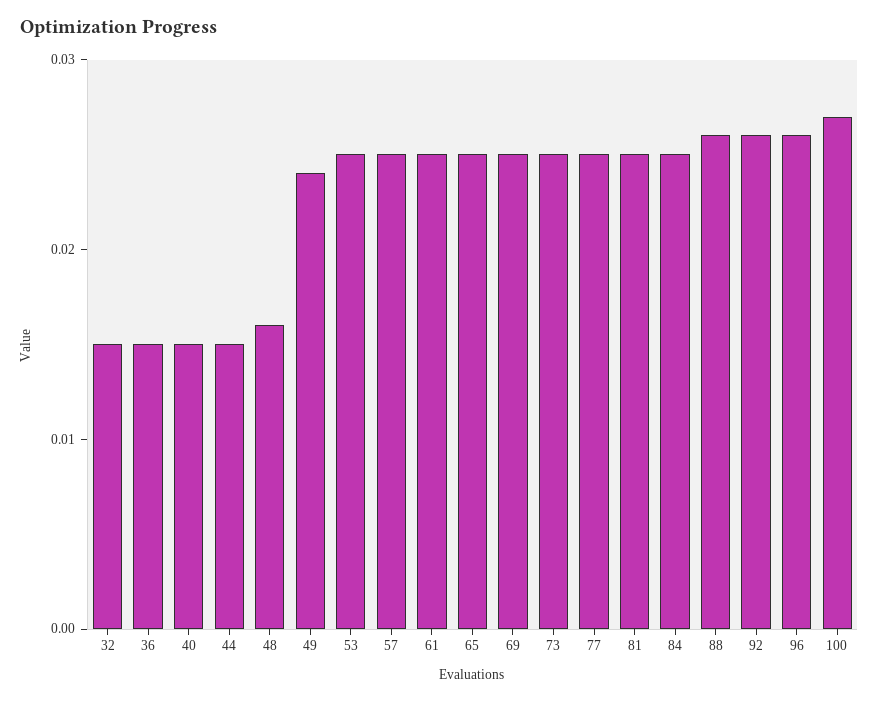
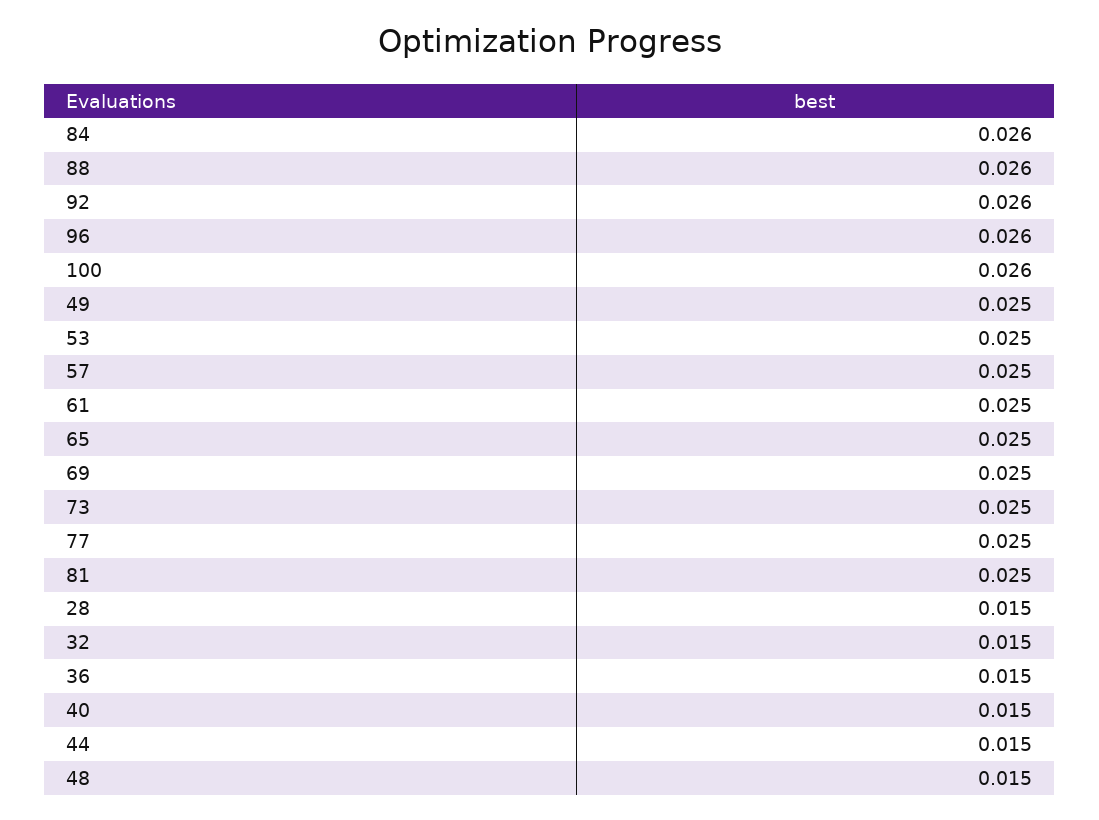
  {
    "32": 0.015,
    "36": 0.015,
    "40": 0.015,
    "44": 0.015,
-   "48": 0.016,
+   "48": 0.015,
-   "49": 0.024,
+   "49": 0.025,
    "53": 0.025,
    "57": 0.025,
    "61": 0.025,
    "65": 0.025,
    "69": 0.025,
    "73": 0.025,
    "77": 0.025,
    "81": 0.025,
-   "84": 0.025,
+   "84": 0.026,
    "88": 0.026,
    "92": 0.026,
    "96": 0.026,
-   "100": 0.027
+   "100": 0.026,
+   "28": 0.015
  }

